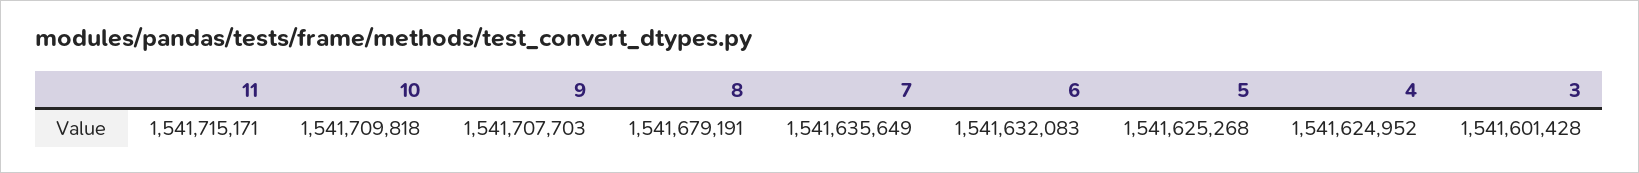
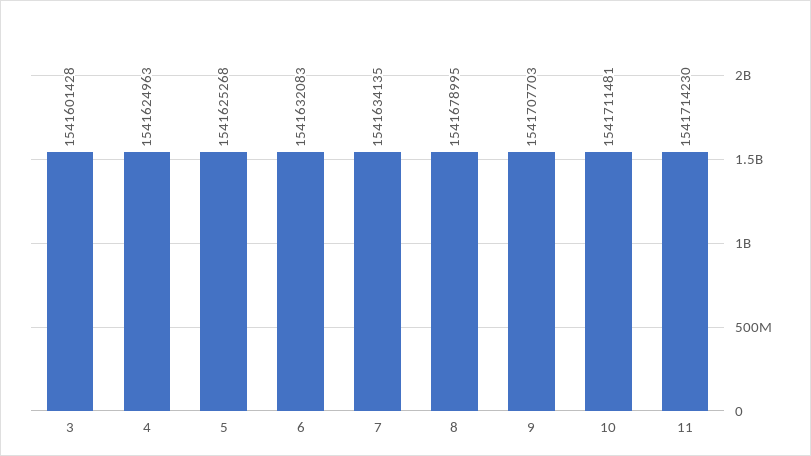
  {
-   "11": 1541715171,
+   "11": 1541714230,
-   "10": 1541709818,
+   "10": 1541711481,
    "9": 1541707703,
-   "8": 1541679191,
+   "8": 1541678995,
-   "7": 1541635649,
+   "7": 1541634135,
    "6": 1541632083,
    "5": 1541625268,
-   "4": 1541624952,
+   "4": 1541624963,
    "3": 1541601428
  }

